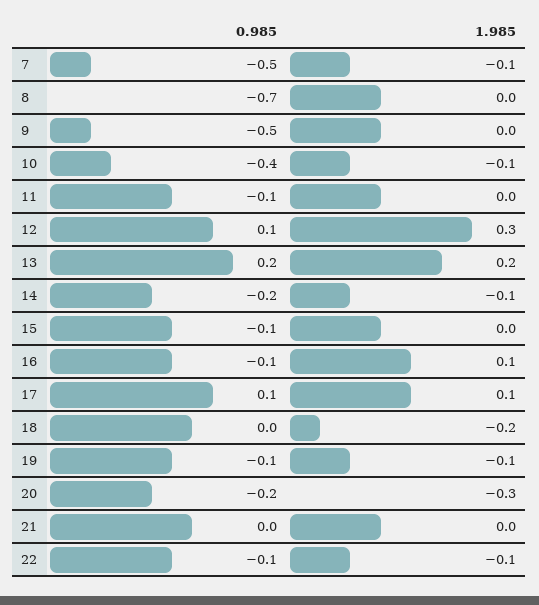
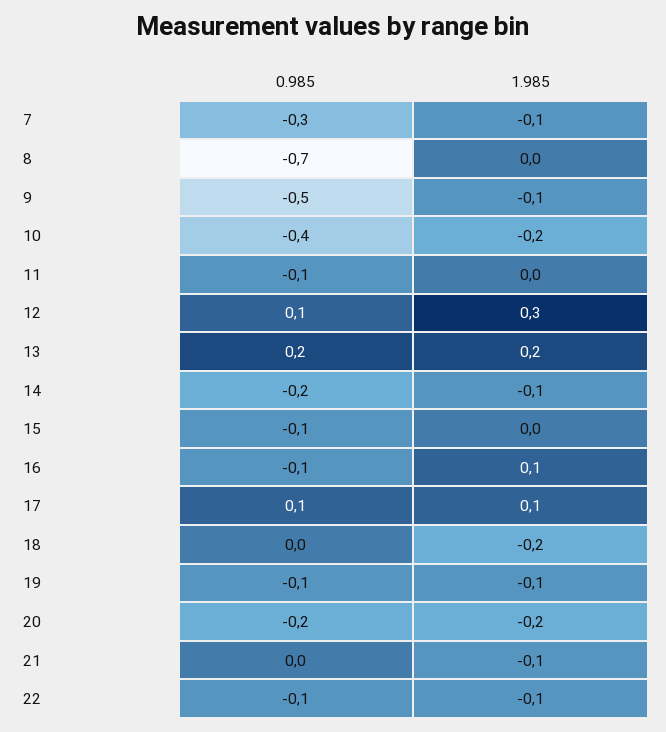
  {
    "0.985": {
-     "7": -0.5,
+     "7": -0.3,
      "8": -0.7,
      "9": -0.5,
      "10": -0.4,
      "11": -0.1,
      "12": 0.1,
      "13": 0.2,
      "14": -0.2,
      "15": -0.1,
      "16": -0.1,
      "17": 0.1,
      "18": 0,
      "19": -0.1,
      "20": -0.2,
      "21": 0,
      "22": -0.1
    },
    "1.985": {
      "7": -0.1,
      "8": 0,
-     "9": 0,
+     "9": -0.1,
-     "10": -0.1,
+     "10": -0.2,
      "11": 0,
      "12": 0.3,
      "13": 0.2,
      "14": -0.1,
      "15": 0,
      "16": 0.1,
      "17": 0.1,
      "18": -0.2,
      "19": -0.1,
-     "20": -0.3,
+     "20": -0.2,
-     "21": 0,
+     "21": -0.1,
      "22": -0.1
    }
  }

